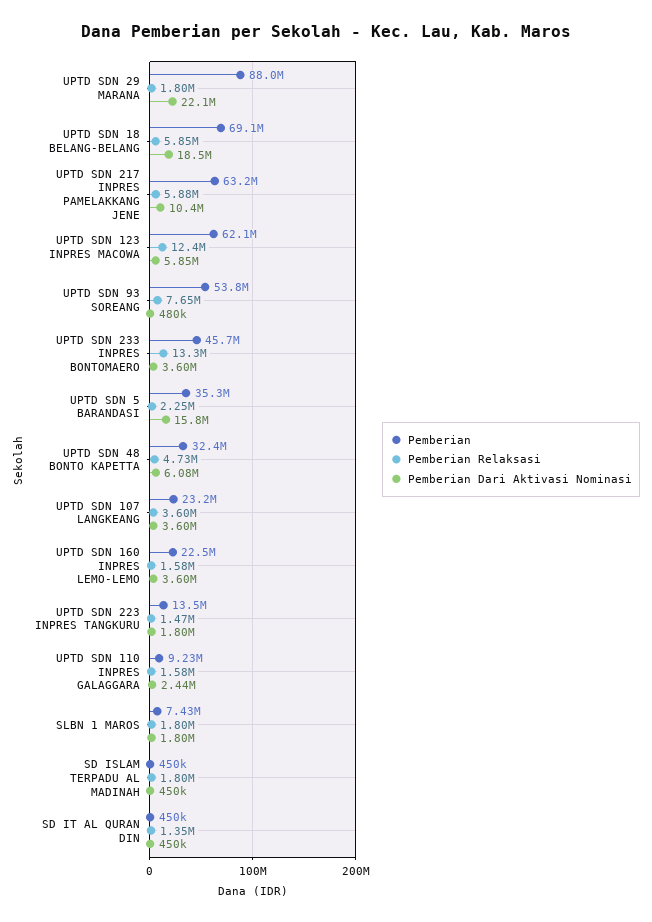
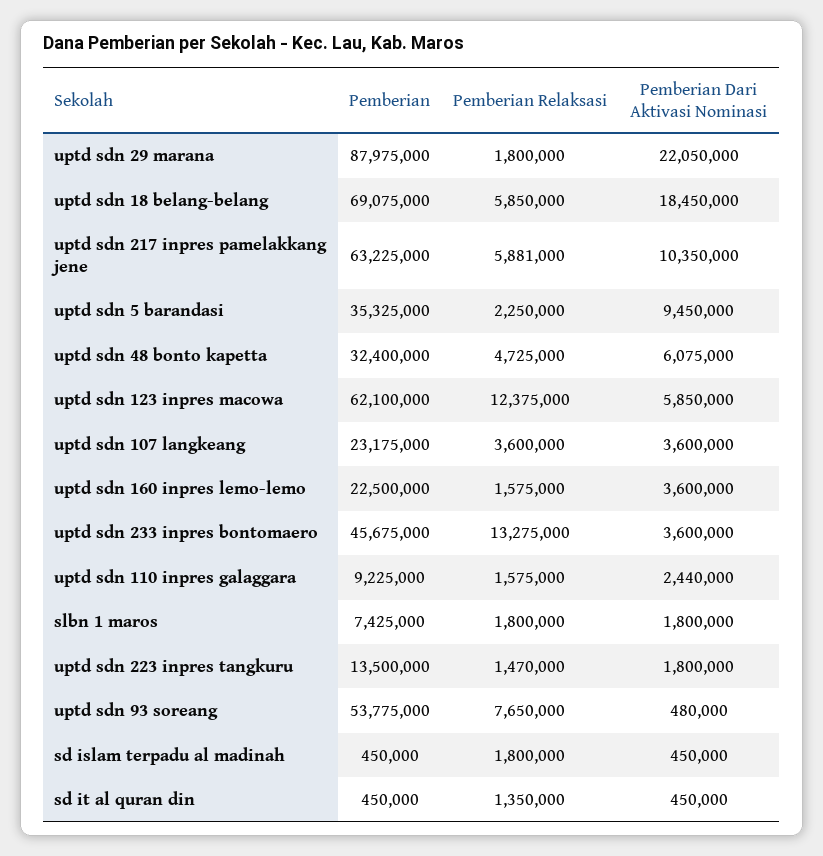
  {
    "Pemberian": {
      "UPTD SDN 29 MARANA": 87975000,
      "UPTD SDN 18 BELANG-BELANG": 69075000,
      "UPTD SDN 217 INPRES PAMELAKKANG JENE": 63225000,
      "UPTD SDN 123 INPRES MACOWA": 62100000,
      "UPTD SDN 93 SOREANG": 53775000,
      "UPTD SDN 233 INPRES BONTOMAERO": 45675000,
      "UPTD SDN 5 BARANDASI": 35325000,
      "UPTD SDN 48 BONTO KAPETTA": 32400000,
      "UPTD SDN 107 LANGKEANG": 23175000,
      "UPTD SDN 160 INPRES LEMO-LEMO": 22500000,
      "UPTD SDN 223 INPRES TANGKURU": 13500000,
      "UPTD SDN 110 INPRES GALAGGARA": 9225000,
      "SLBN 1 MAROS": 7425000,
      "SD ISLAM TERPADU AL MADINAH": 450000,
      "SD IT AL QURAN DIN": 450000
    },
    "Pemberian Relaksasi": {
      "UPTD SDN 29 MARANA": 1800000,
      "UPTD SDN 18 BELANG-BELANG": 5850000,
      "UPTD SDN 217 INPRES PAMELAKKANG JENE": 5881000,
      "UPTD SDN 123 INPRES MACOWA": 12375000,
      "UPTD SDN 93 SOREANG": 7650000,
      "UPTD SDN 233 INPRES BONTOMAERO": 13275000,
      "UPTD SDN 5 BARANDASI": 2250000,
      "UPTD SDN 48 BONTO KAPETTA": 4725000,
      "UPTD SDN 107 LANGKEANG": 3600000,
      "UPTD SDN 160 INPRES LEMO-LEMO": 1575000,
      "UPTD SDN 223 INPRES TANGKURU": 1470000,
      "UPTD SDN 110 INPRES GALAGGARA": 1575000,
      "SLBN 1 MAROS": 1800000,
      "SD ISLAM TERPADU AL MADINAH": 1800000,
      "SD IT AL QURAN DIN": 1350000
    },
    "Pemberian Dari Aktivasi Nominasi": {
      "UPTD SDN 29 MARANA": 22050000,
      "UPTD SDN 18 BELANG-BELANG": 18450000,
      "UPTD SDN 217 INPRES PAMELAKKANG JENE": 10350000,
      "UPTD SDN 123 INPRES MACOWA": 5850000,
      "UPTD SDN 93 SOREANG": 480000,
      "UPTD SDN 233 INPRES BONTOMAERO": 3600000,
-     "UPTD SDN 5 BARANDASI": 15800000,
+     "UPTD SDN 5 BARANDASI": 9450000,
      "UPTD SDN 48 BONTO KAPETTA": 6075000,
      "UPTD SDN 107 LANGKEANG": 3600000,
      "UPTD SDN 160 INPRES LEMO-LEMO": 3600000,
      "UPTD SDN 223 INPRES TANGKURU": 1800000,
      "UPTD SDN 110 INPRES GALAGGARA": 2440000,
      "SLBN 1 MAROS": 1800000,
      "SD ISLAM TERPADU AL MADINAH": 450000,
      "SD IT AL QURAN DIN": 450000
    }
  }

